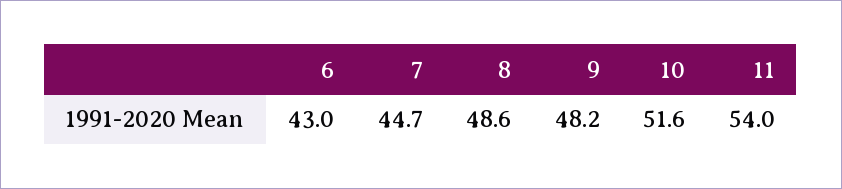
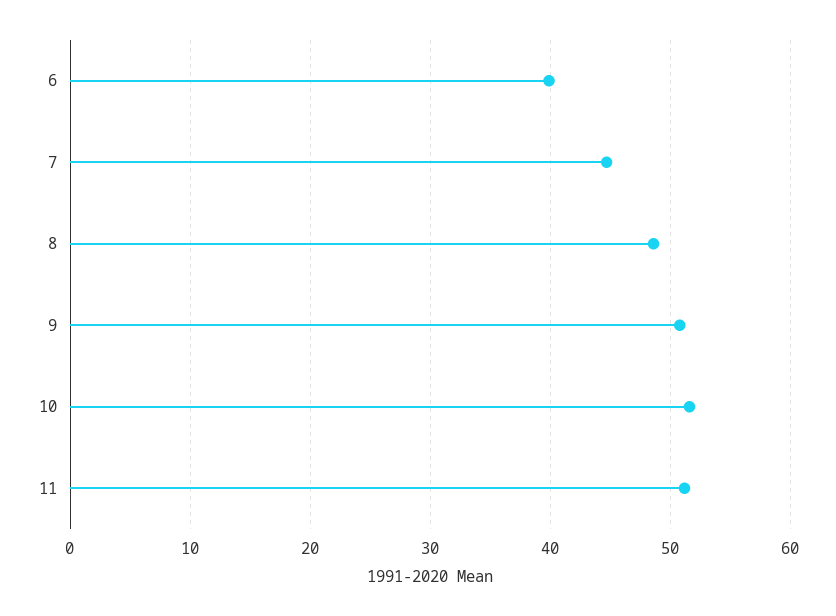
  {
-   "6": 43,
+   "6": 40,
    "7": 44.7,
    "8": 48.6,
-   "9": 48.2,
+   "9": 51,
    "10": 51.6,
-   "11": 54
+   "11": 51
  }

